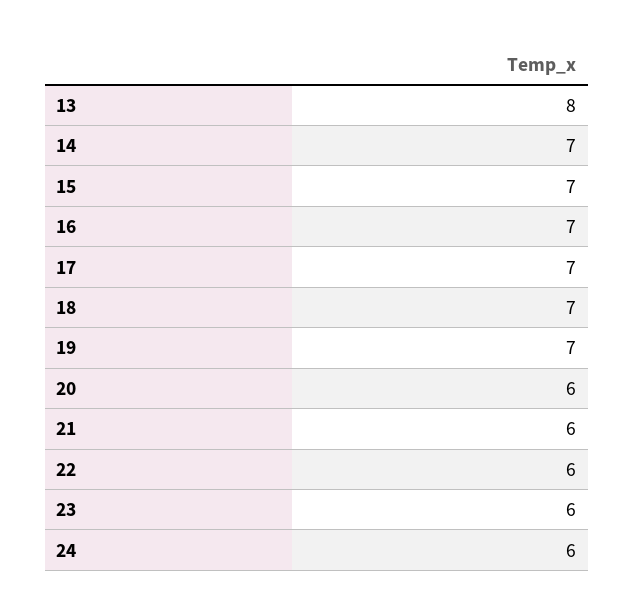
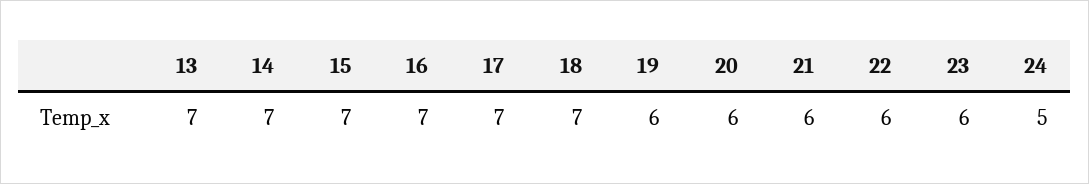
  {
-   "13": 8,
+   "13": 7,
    "14": 7,
    "15": 7,
    "16": 7,
    "17": 7,
    "18": 7,
-   "19": 7,
+   "19": 6,
    "20": 6,
    "21": 6,
    "22": 6,
    "23": 6,
-   "24": 6
+   "24": 5
  }

